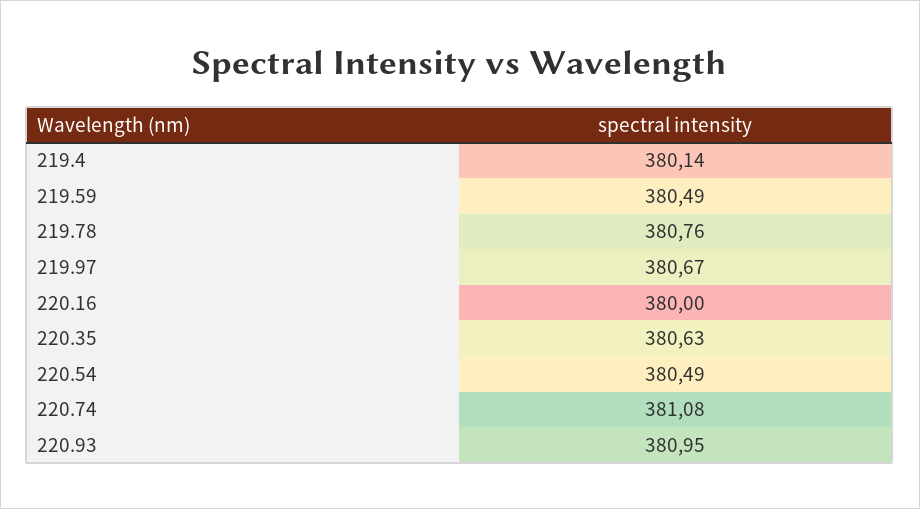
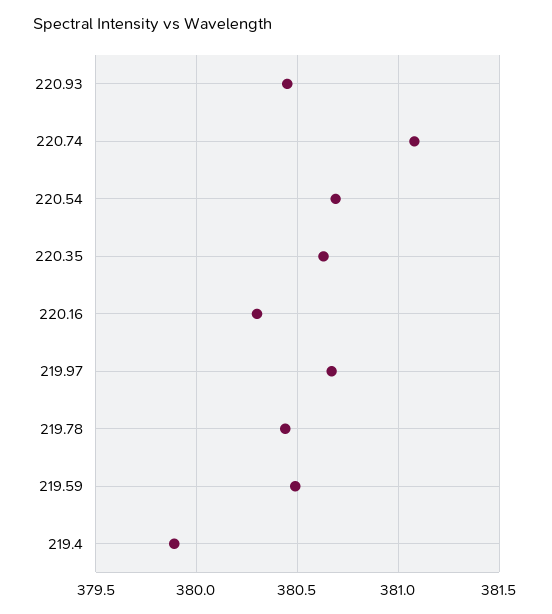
  {
-   "219.4": 380.14,
+   "219.4": 379.9,
    "219.59": 380.49,
-   "219.78": 380.76,
+   "219.78": 380.45,
    "219.97": 380.67,
-   "220.16": 380,
+   "220.16": 380.3,
    "220.35": 380.63,
-   "220.54": 380.49,
+   "220.54": 380.7,
    "220.74": 381.08,
-   "220.93": 380.95
+   "220.93": 380.45
  }

